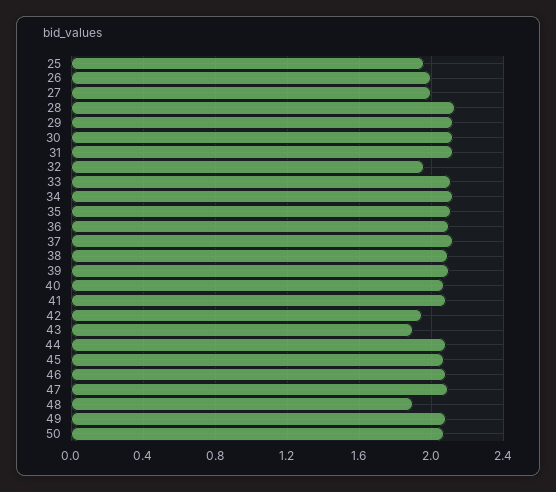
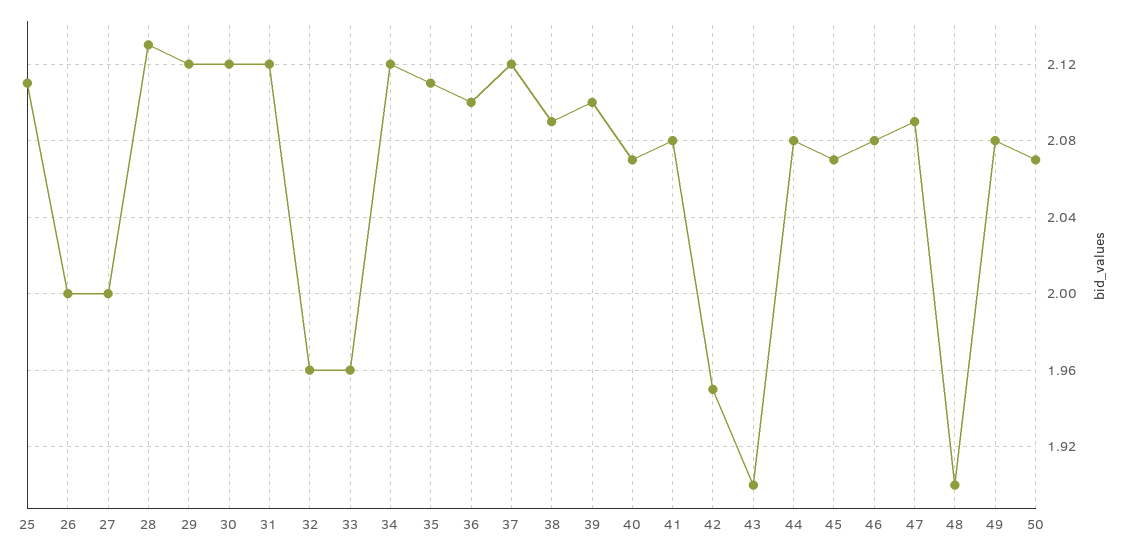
  {
-   "25": 1.95,
+   "25": 2.11,
    "26": 2,
    "27": 2,
    "28": 2.13,
    "29": 2.12,
    "30": 2.12,
    "31": 2.12,
    "32": 1.96,
-   "33": 2.1,
+   "33": 1.96,
    "34": 2.12,
    "35": 2.11,
    "36": 2.1,
    "37": 2.12,
    "38": 2.09,
    "39": 2.1,
    "40": 2.07,
    "41": 2.08,
    "42": 1.95,
    "43": 1.9,
    "44": 2.08,
    "45": 2.07,
    "46": 2.08,
    "47": 2.09,
    "48": 1.9,
    "49": 2.08,
    "50": 2.07
  }

